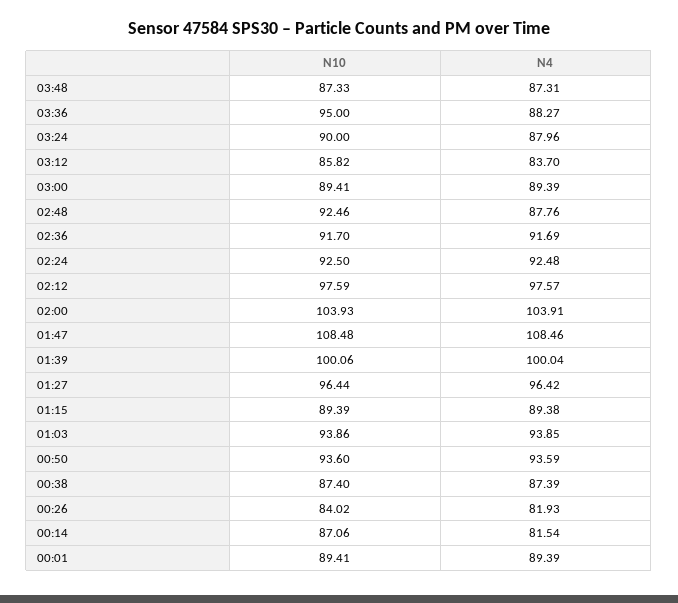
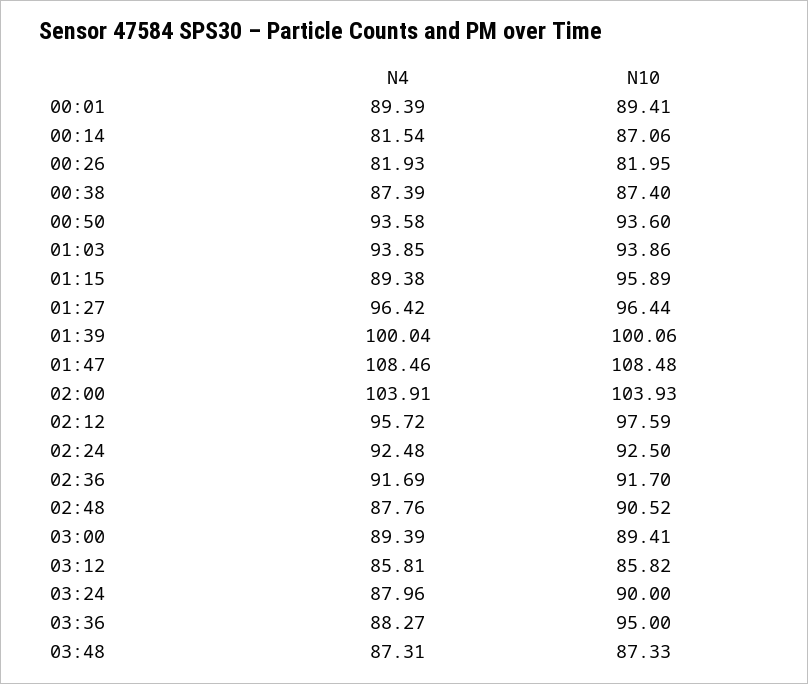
  {
    "N10": {
      "03:48": 87.33,
      "03:36": 95,
      "03:24": 90,
      "03:12": 85.82,
      "03:00": 89.41,
-     "02:48": 92.46,
+     "02:48": 90.52,
      "02:36": 91.7,
      "02:24": 92.5,
      "02:12": 97.59,
      "02:00": 103.93,
      "01:47": 108.48,
      "01:39": 100.06,
      "01:27": 96.44,
-     "01:15": 89.39,
+     "01:15": 95.89,
      "01:03": 93.86,
      "00:50": 93.6,
      "00:38": 87.4,
-     "00:26": 84.02,
+     "00:26": 81.95,
      "00:14": 87.06,
      "00:01": 89.41
    },
    "N4": {
      "03:48": 87.31,
      "03:36": 88.27,
      "03:24": 87.96,
-     "03:12": 83.7,
+     "03:12": 85.81,
      "03:00": 89.39,
      "02:48": 87.76,
      "02:36": 91.69,
      "02:24": 92.48,
-     "02:12": 97.57,
+     "02:12": 95.72,
      "02:00": 103.91,
      "01:47": 108.46,
      "01:39": 100.04,
      "01:27": 96.42,
      "01:15": 89.38,
      "01:03": 93.85,
-     "00:50": 93.59,
+     "00:50": 93.58,
      "00:38": 87.39,
      "00:26": 81.93,
      "00:14": 81.54,
      "00:01": 89.39
    }
  }

